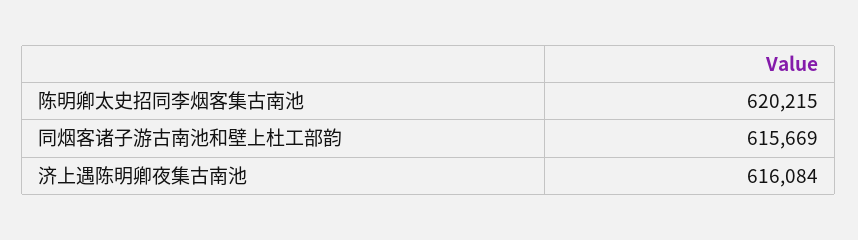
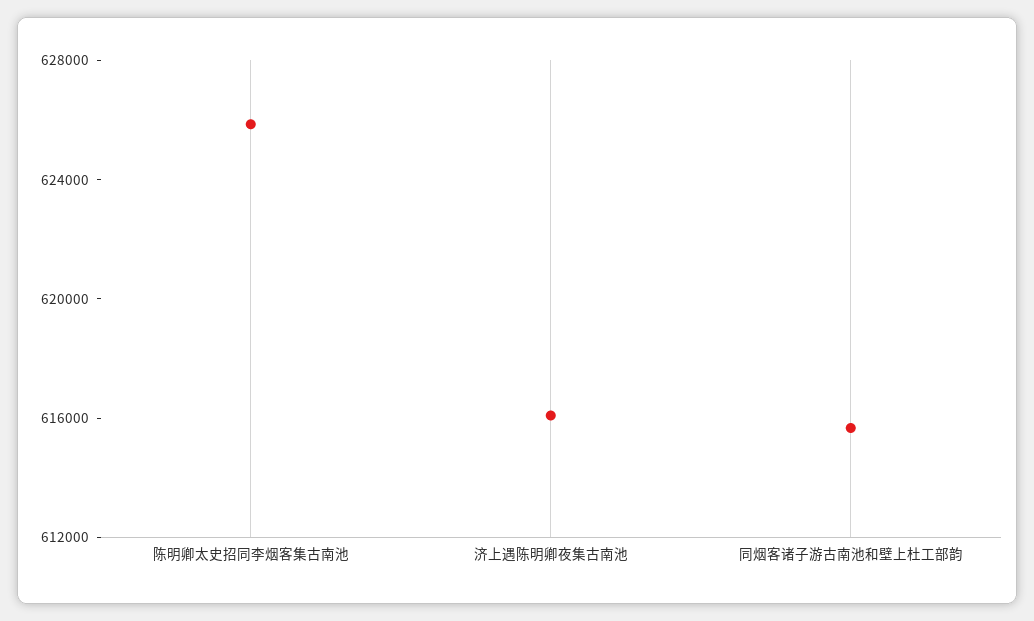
  {
-   "陈明卿太史招同李烟客集古南池": 620215,
+   "陈明卿太史招同李烟客集古南池": 626000,
    "同烟客诸子游古南池和壁上杜工部韵": 615669,
    "济上遇陈明卿夜集古南池": 616084
  }

